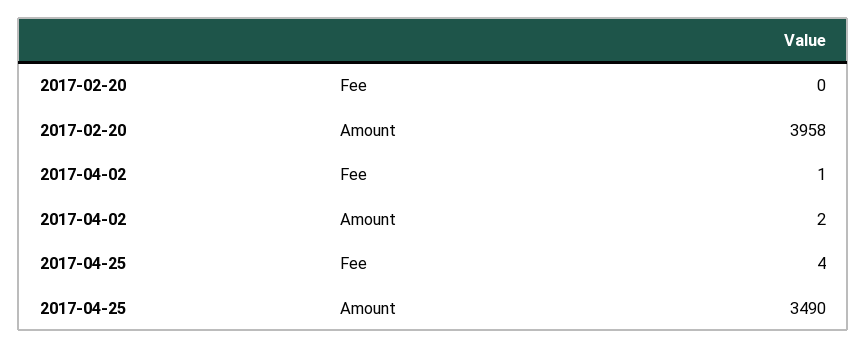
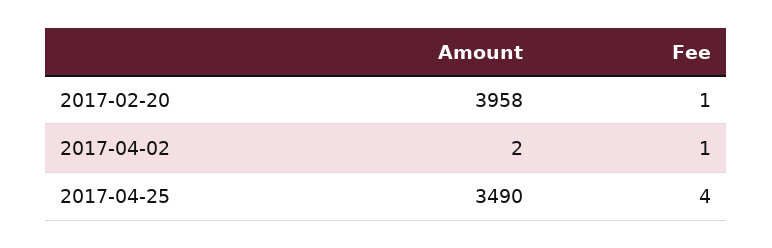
  {
    "2017-02-20": {
-     "Fee": 0,
+     "Fee": 1,
      "Amount": 3958
    },
    "2017-04-02": {
      "Fee": 1,
      "Amount": 2
    },
    "2017-04-25": {
      "Fee": 4,
      "Amount": 3490
    }
  }

